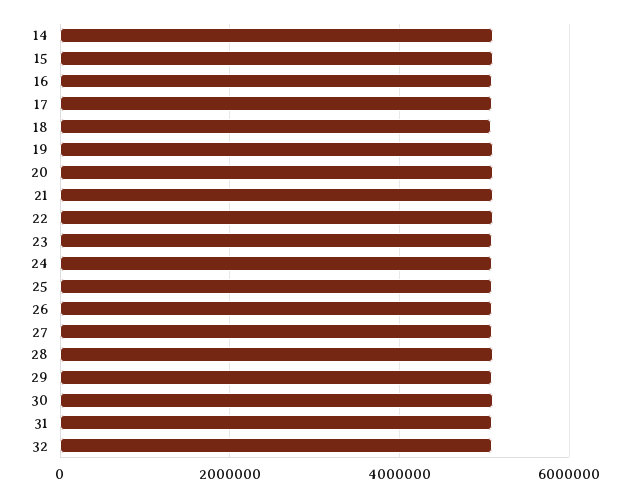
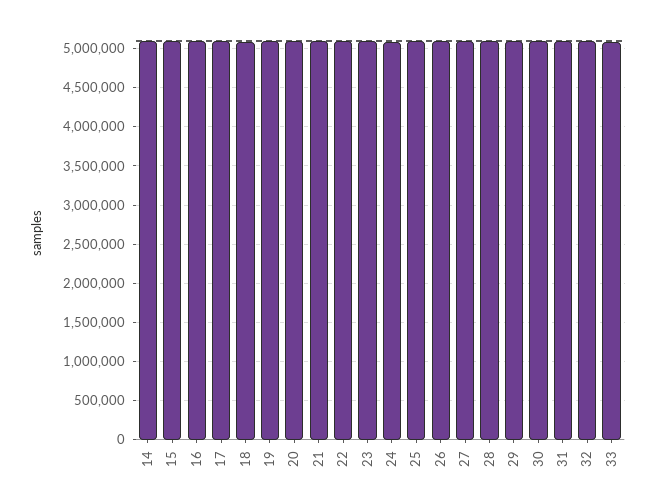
  {
    "14": 5100000,
    "15": 5100000,
    "16": 5100000,
    "17": 5100000,
    "18": 5100000,
    "19": 5100000,
    "20": 5100000,
    "21": 5100000,
    "22": 5100000,
    "23": 5100000,
    "24": 5100000,
    "25": 5100000,
    "26": 5100000,
    "27": 5100000,
    "28": 5100000,
    "29": 5100000,
    "30": 5100000,
    "31": 5100000,
-   "32": 5100000
+   "32": 5100000,
+   "33": 5100000
  }

